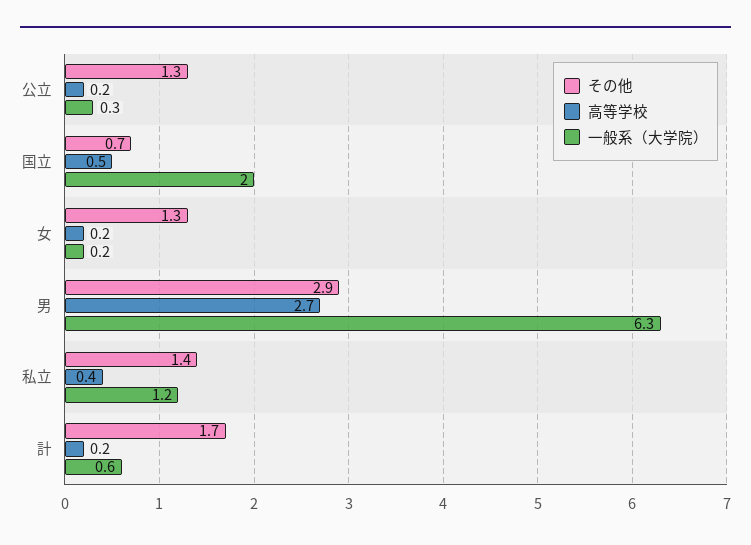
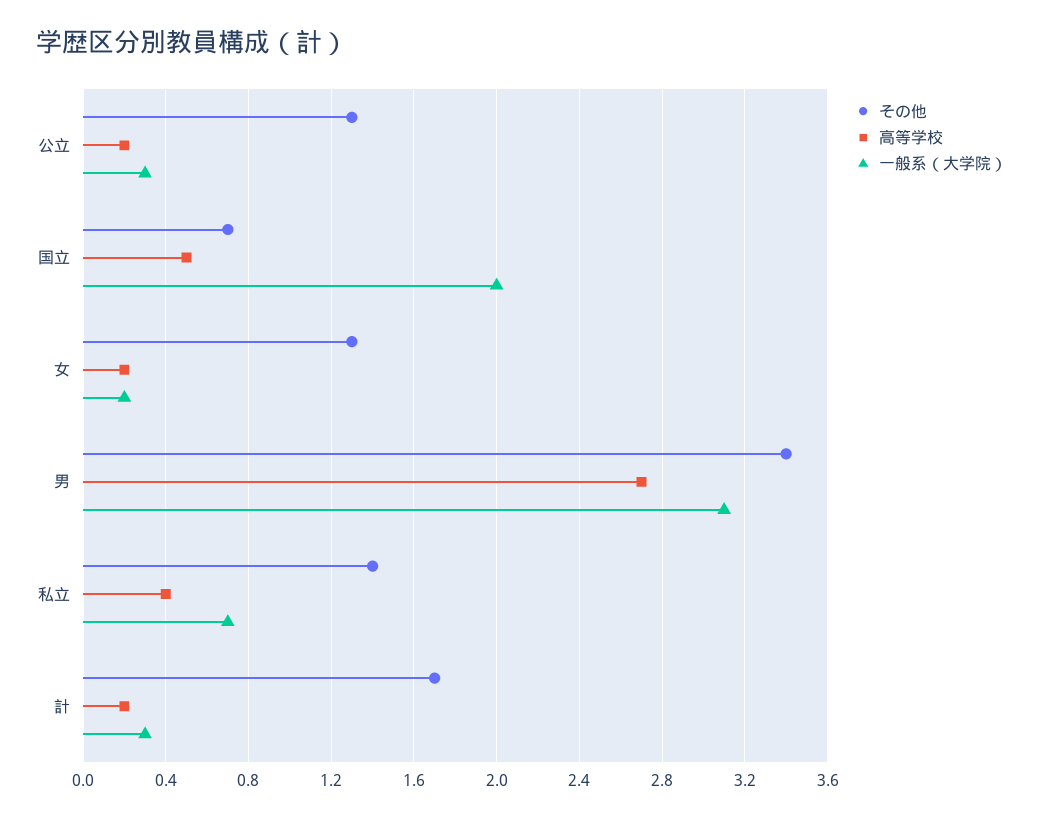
  {
    "その他": {
      "公立": 1.3,
      "国立": 0.7,
      "女": 1.3,
-     "男": 2.9,
+     "男": 3.4,
      "私立": 1.4,
      "計": 1.7
    },
    "高等学校": {
      "公立": 0.2,
      "国立": 0.5,
      "女": 0.2,
      "男": 2.7,
      "私立": 0.4,
      "計": 0.2
    },
    "一般系（大学院）": {
      "公立": 0.3,
      "国立": 2,
      "女": 0.2,
-     "男": 6.3,
+     "男": 3.1,
-     "私立": 1.2,
+     "私立": 0.7,
-     "計": 0.6
+     "計": 0.3
    }
  }

